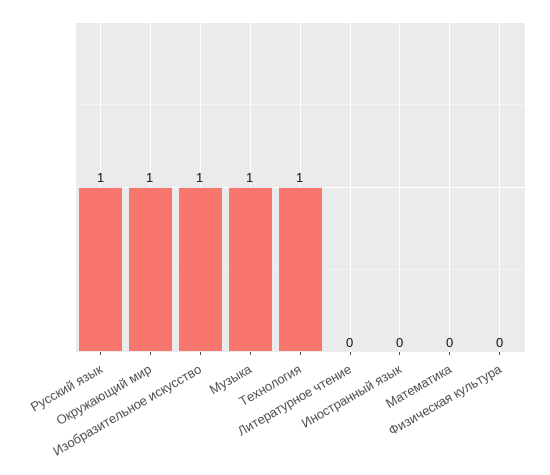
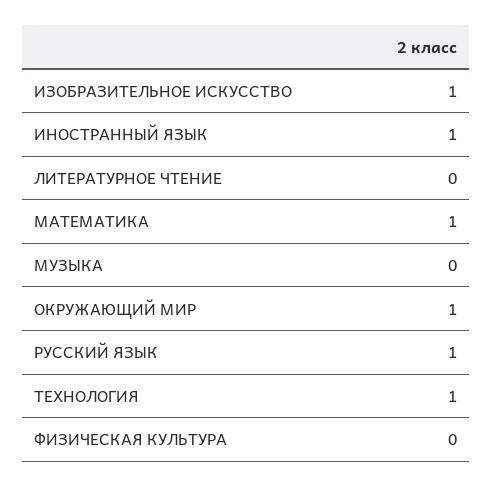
  {
    "Русский язык": 1,
    "Окружающий мир": 1,
    "Изобразительное искусство": 1,
-   "Музыка": 1,
+   "Музыка": 0,
    "Технология": 1,
    "Литературное чтение": 0,
-   "Иностранный язык": 0,
+   "Иностранный язык": 1,
-   "Математика": 0,
+   "Математика": 1,
    "Физическая культура": 0
  }

